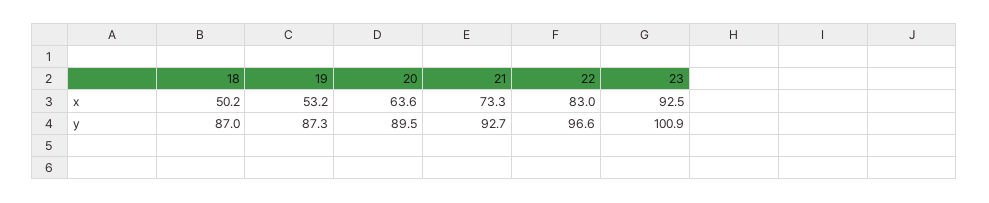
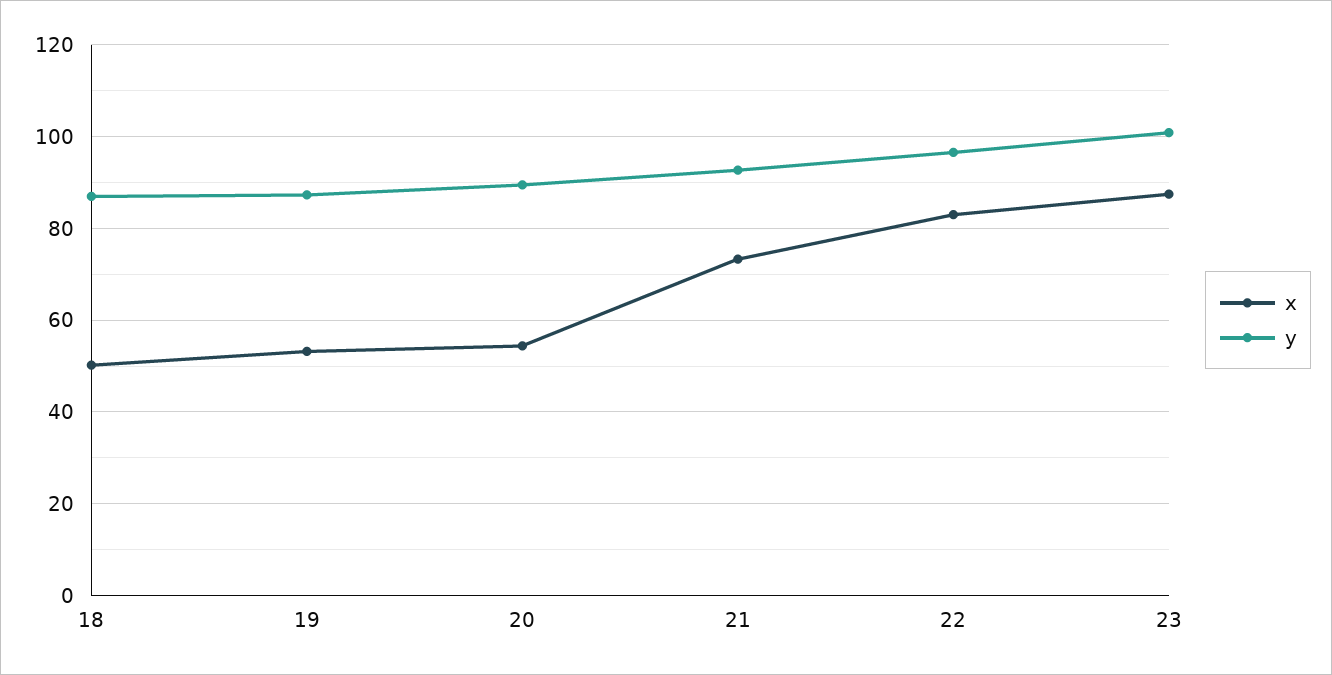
  {
    "x": {
      "18": 50.2,
      "19": 53.2,
-     "20": 63.6,
+     "20": 54,
      "21": 73.3,
      "22": 83,
-     "23": 92.5
+     "23": 88
    },
    "y": {
      "18": 87,
      "19": 87.3,
      "20": 89.5,
      "21": 92.7,
      "22": 96.6,
      "23": 100.9
    }
  }

